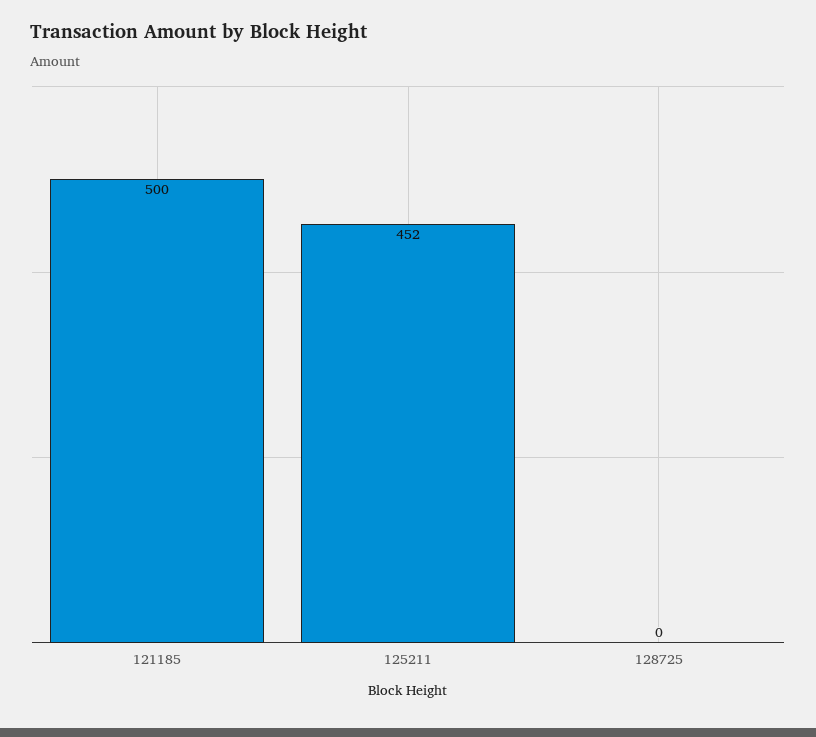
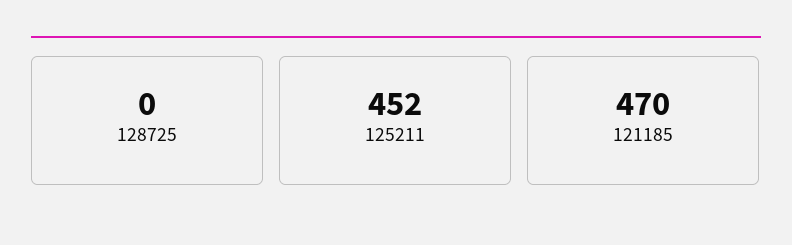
  {
-   "121185": 500,
+   "121185": 470,
    "125211": 452,
    "128725": 0
  }

